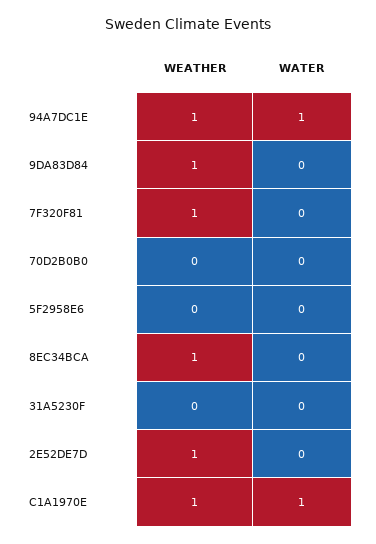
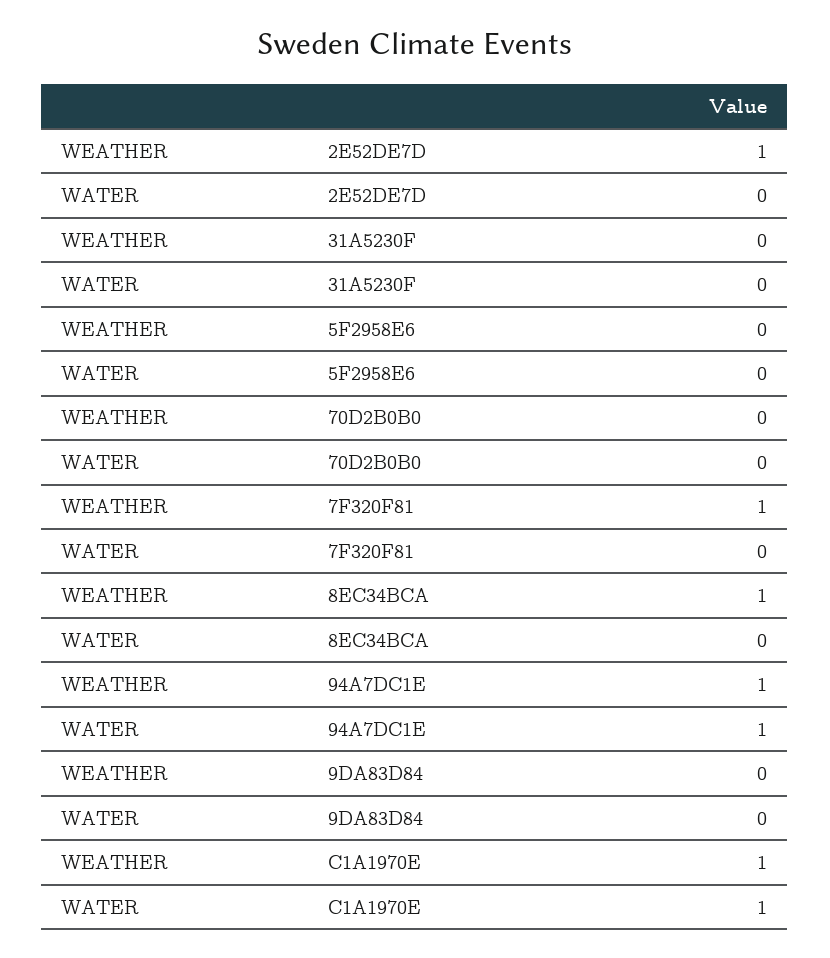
  {
    "WEATHER": {
      "94A7DC1E": 1,
-     "9DA83D84": 1,
+     "9DA83D84": 0,
      "7F320F81": 1,
      "70D2B0B0": 0,
      "5F2958E6": 0,
      "8EC34BCA": 1,
      "31A5230F": 0,
      "2E52DE7D": 1,
      "C1A1970E": 1
    },
    "WATER": {
      "94A7DC1E": 1,
      "9DA83D84": 0,
      "7F320F81": 0,
      "70D2B0B0": 0,
      "5F2958E6": 0,
      "8EC34BCA": 0,
      "31A5230F": 0,
      "2E52DE7D": 0,
      "C1A1970E": 1
    }
  }

